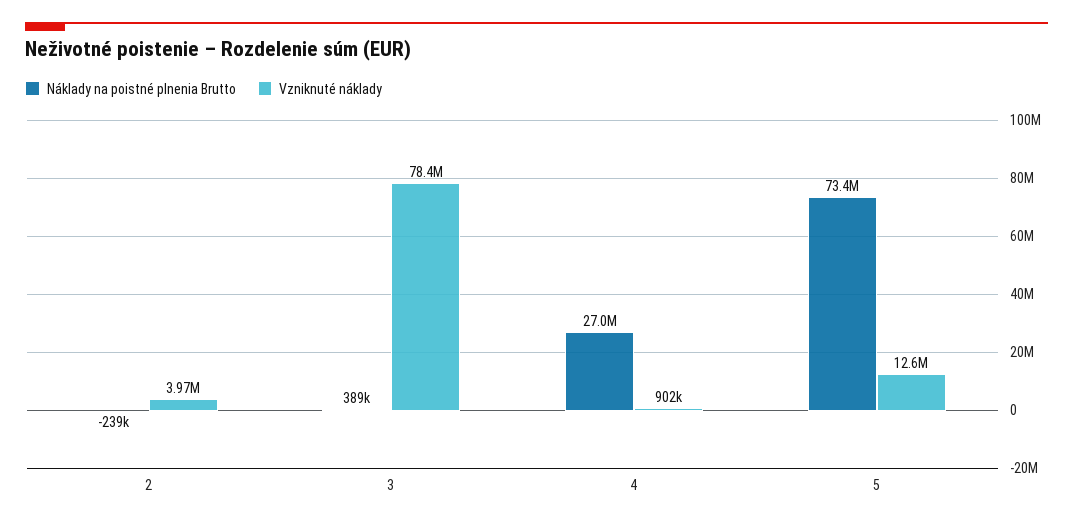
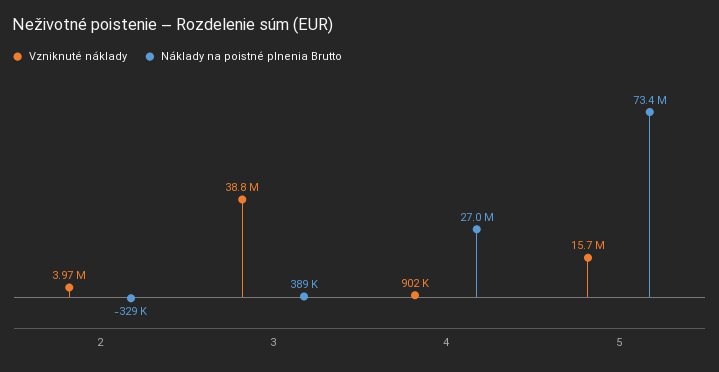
  {
    "Náklady na poistné plnenia Brutto": {
-     "2": -239000,
+     "2": -329000,
      "3": 389000,
      "4": 27000000,
      "5": 73400000
    },
    "Vzniknuté náklady": {
      "2": 3970000,
-     "3": 78400000,
+     "3": 38800000,
      "4": 902000,
-     "5": 12600000
+     "5": 15700000
    }
  }

